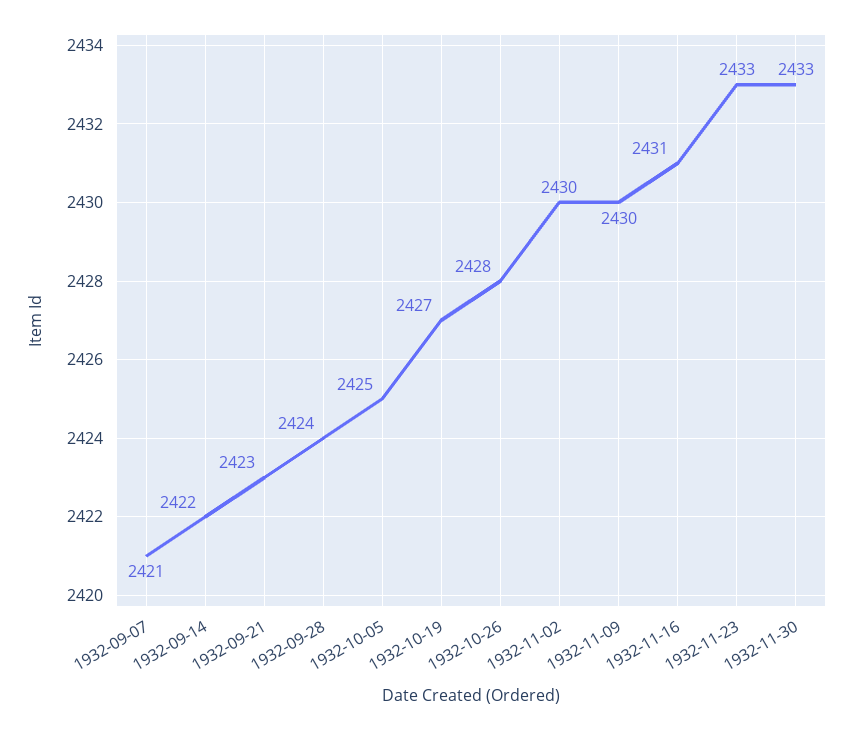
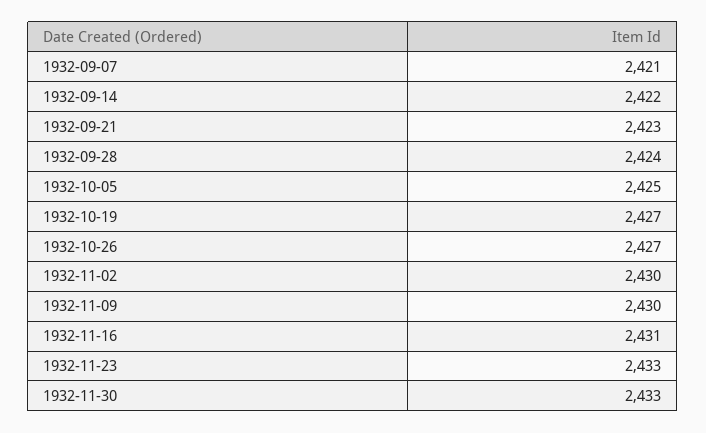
  {
    "1932-09-07": 2421,
    "1932-09-14": 2422,
    "1932-09-21": 2423,
    "1932-09-28": 2424,
    "1932-10-05": 2425,
    "1932-10-19": 2427,
-   "1932-10-26": 2428,
+   "1932-10-26": 2427,
    "1932-11-02": 2430,
    "1932-11-09": 2430,
    "1932-11-16": 2431,
    "1932-11-23": 2433,
    "1932-11-30": 2433
  }

